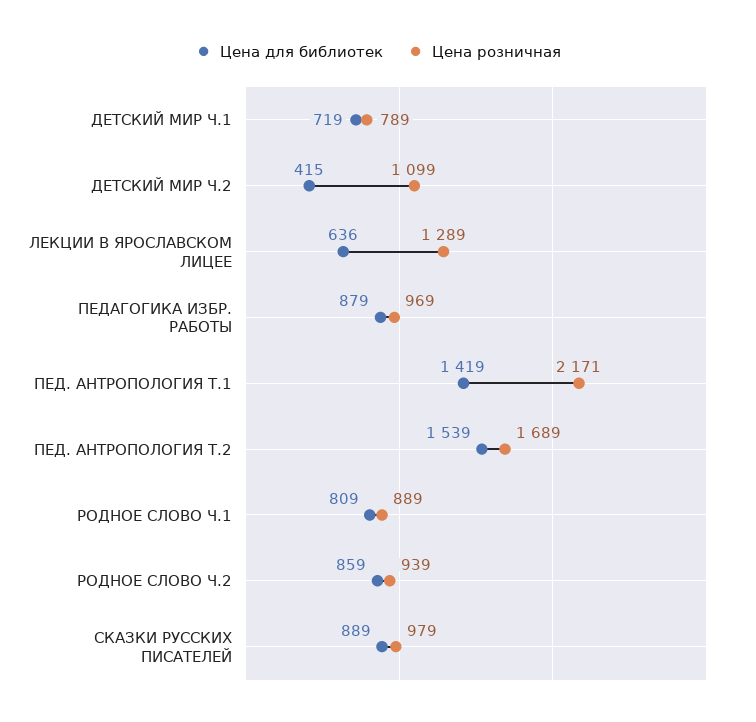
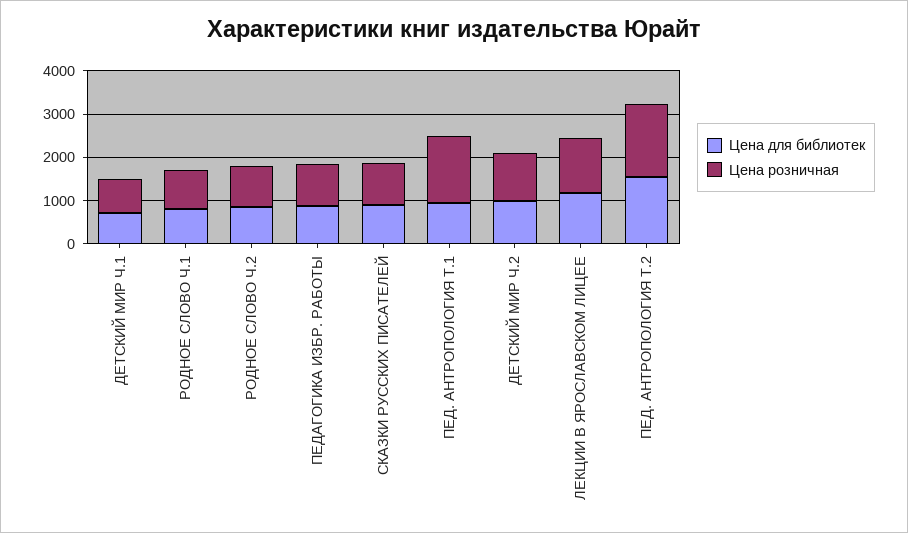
  {
    "Цена для библиотек": {
      "ДЕТСКИЙ МИР Ч.1": 719,
-     "ДЕТСКИЙ МИР Ч.2": 415,
+     "ДЕТСКИЙ МИР Ч.2": 1000,
-     "ЛЕКЦИИ В ЯРОСЛАВСКОМ ЛИЦЕЕ": 636,
+     "ЛЕКЦИИ В ЯРОСЛАВСКОМ ЛИЦЕЕ": 1200,
      "ПЕДАГОГИКА ИЗБР. РАБОТЫ": 879,
-     "ПЕД. АНТРОПОЛОГИЯ Т.1": 1419,
+     "ПЕД. АНТРОПОЛОГИЯ Т.1": 1000,
      "ПЕД. АНТРОПОЛОГИЯ Т.2": 1539,
      "РОДНОЕ СЛОВО Ч.1": 809,
      "РОДНОЕ СЛОВО Ч.2": 859,
      "СКАЗКИ РУССКИХ ПИСАТЕЛЕЙ": 889
    },
    "Цена розничная": {
      "ДЕТСКИЙ МИР Ч.1": 789,
      "ДЕТСКИЙ МИР Ч.2": 1099,
      "ЛЕКЦИИ В ЯРОСЛАВСКОМ ЛИЦЕЕ": 1289,
      "ПЕДАГОГИКА ИЗБР. РАБОТЫ": 969,
-     "ПЕД. АНТРОПОЛОГИЯ Т.1": 2171,
+     "ПЕД. АНТРОПОЛОГИЯ Т.1": 1600,
      "ПЕД. АНТРОПОЛОГИЯ Т.2": 1689,
      "РОДНОЕ СЛОВО Ч.1": 889,
      "РОДНОЕ СЛОВО Ч.2": 939,
      "СКАЗКИ РУССКИХ ПИСАТЕЛЕЙ": 979
    }
  }

